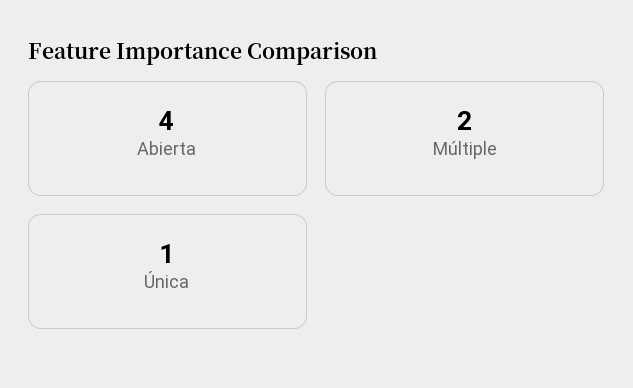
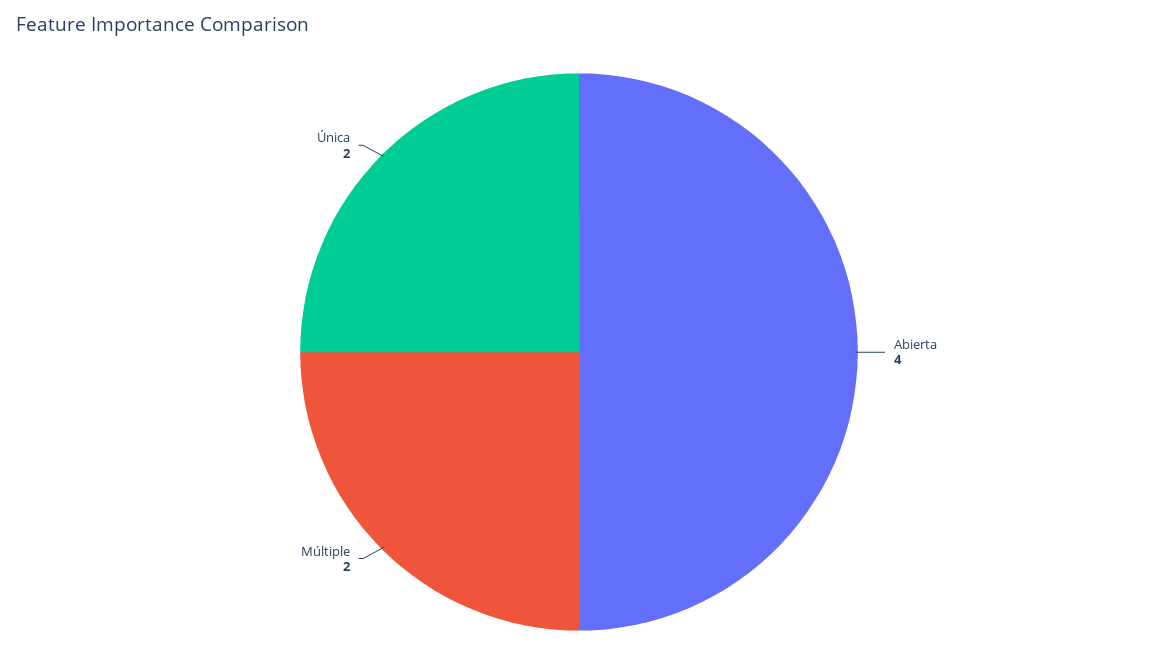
  {
    "Abierta": 4,
    "Múltiple": 2,
-   "Única": 1
+   "Única": 2
  }

